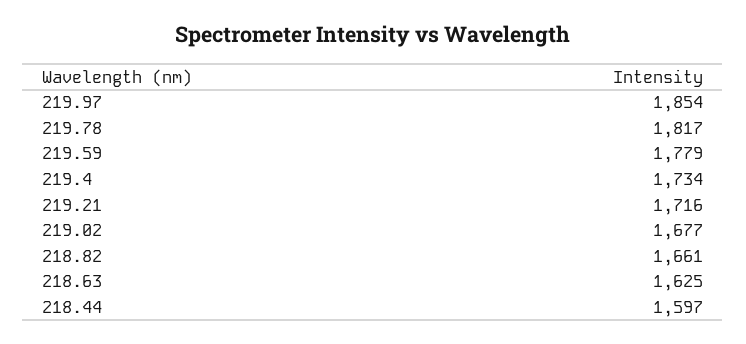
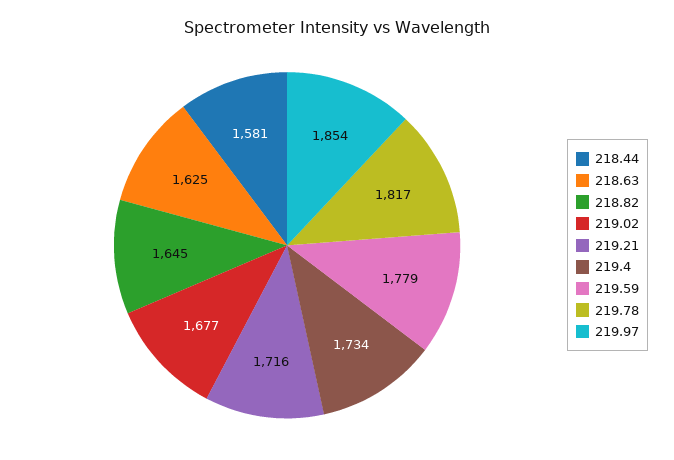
  {
    "219.97": 1854,
    "219.78": 1817,
    "219.59": 1779,
    "219.4": 1734,
    "219.21": 1716,
    "219.02": 1677,
-   "218.82": 1661,
+   "218.82": 1645,
    "218.63": 1625,
-   "218.44": 1597
+   "218.44": 1581
  }

